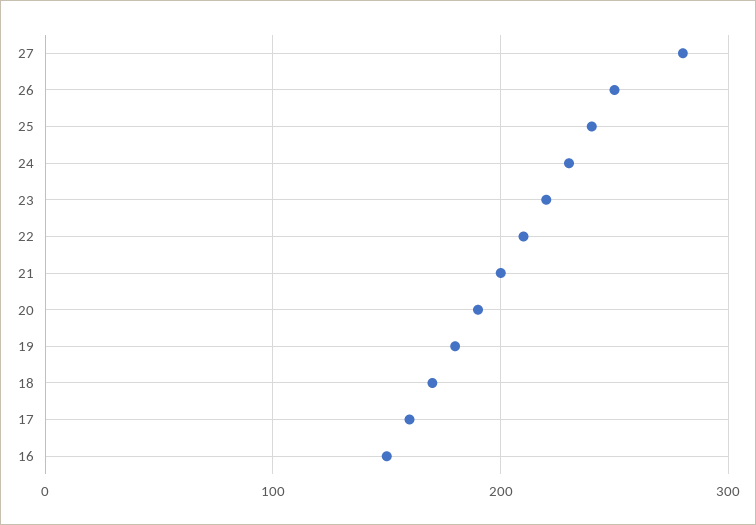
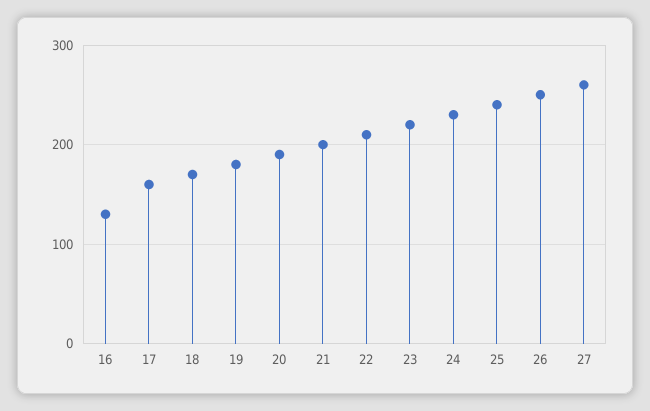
  {
-   "27": 280,
+   "27": 260,
    "26": 250,
    "25": 240,
    "24": 230,
    "23": 220,
    "22": 210,
    "21": 200,
    "20": 190,
    "19": 180,
    "18": 170,
    "17": 160,
-   "16": 150
+   "16": 130
  }

